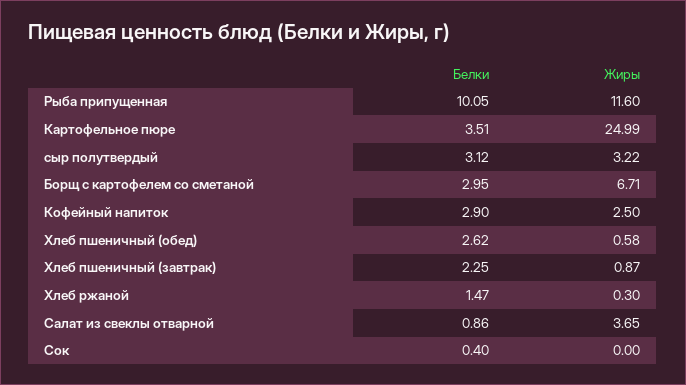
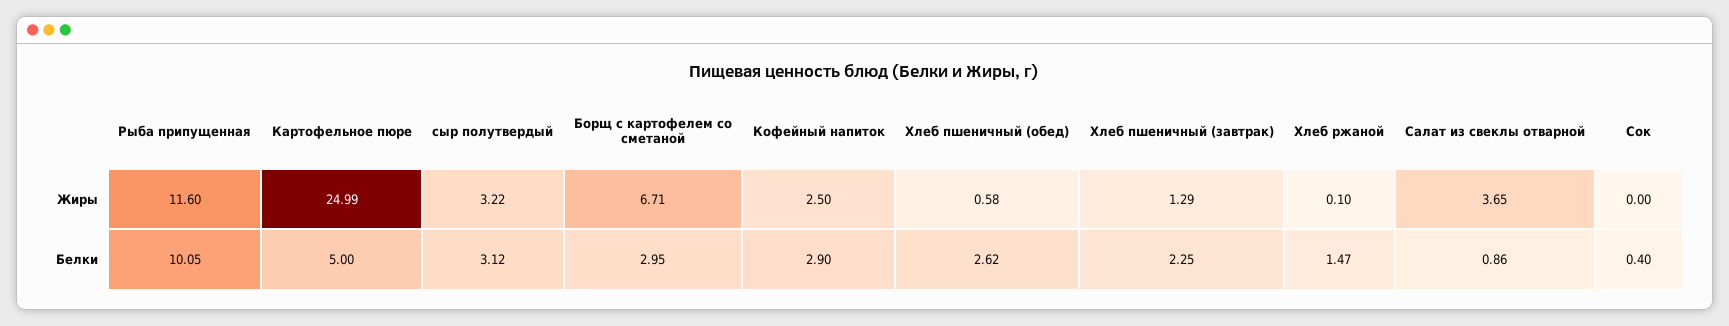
  {
    "Белки": {
      "Рыба припущенная": 10.05,
-     "Картофельное пюре": 3.51,
+     "Картофельное пюре": 5,
      "сыр полутвердый": 3.12,
      "Борщ с картофелем со сметаной": 2.95,
      "Кофейный напиток": 2.9,
      "Хлеб пшеничный (обед)": 2.62,
      "Хлеб пшеничный (завтрак)": 2.25,
      "Хлеб ржаной": 1.47,
      "Салат из свеклы отварной": 0.86,
      "Сок": 0.4
    },
    "Жиры": {
      "Рыба припущенная": 11.6,
      "Картофельное пюре": 24.99,
      "сыр полутвердый": 3.22,
      "Борщ с картофелем со сметаной": 6.71,
      "Кофейный напиток": 2.5,
      "Хлеб пшеничный (обед)": 0.58,
-     "Хлеб пшеничный (завтрак)": 0.87,
+     "Хлеб пшеничный (завтрак)": 1.29,
-     "Хлеб ржаной": 0.3,
+     "Хлеб ржаной": 0.1,
      "Салат из свеклы отварной": 3.65,
      "Сок": 0
    }
  }

